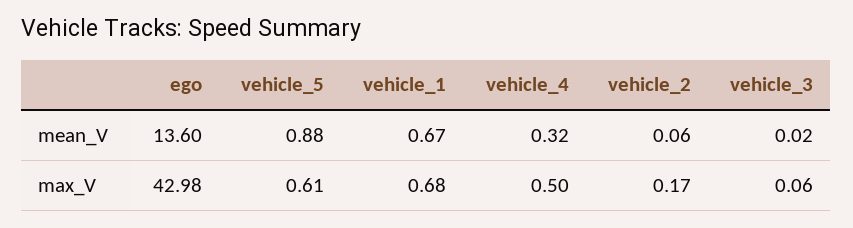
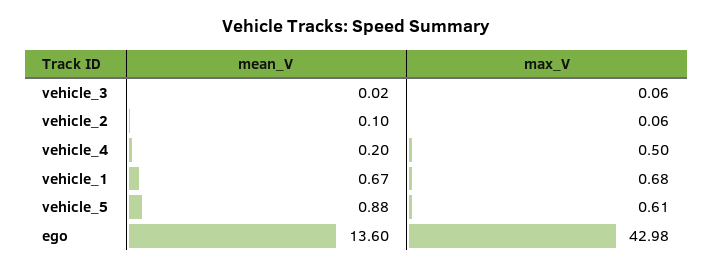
  {
    "ego": {
      "mean_V": 13.6,
      "max_V": 42.98
    },
    "vehicle_5": {
      "mean_V": 0.88,
      "max_V": 0.61
    },
    "vehicle_1": {
      "mean_V": 0.67,
      "max_V": 0.68
    },
    "vehicle_4": {
-     "mean_V": 0.32,
+     "mean_V": 0.2,
      "max_V": 0.5
    },
    "vehicle_2": {
-     "mean_V": 0.06,
+     "mean_V": 0.1,
-     "max_V": 0.17
+     "max_V": 0.06
    },
    "vehicle_3": {
      "mean_V": 0.02,
      "max_V": 0.06
    }
  }

